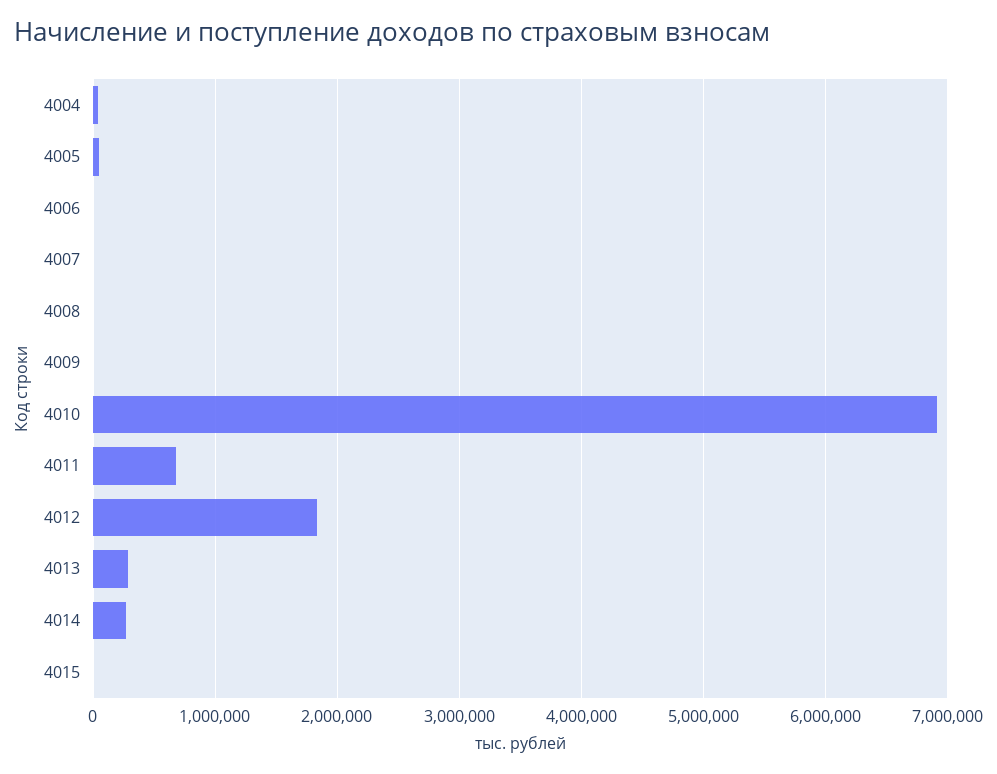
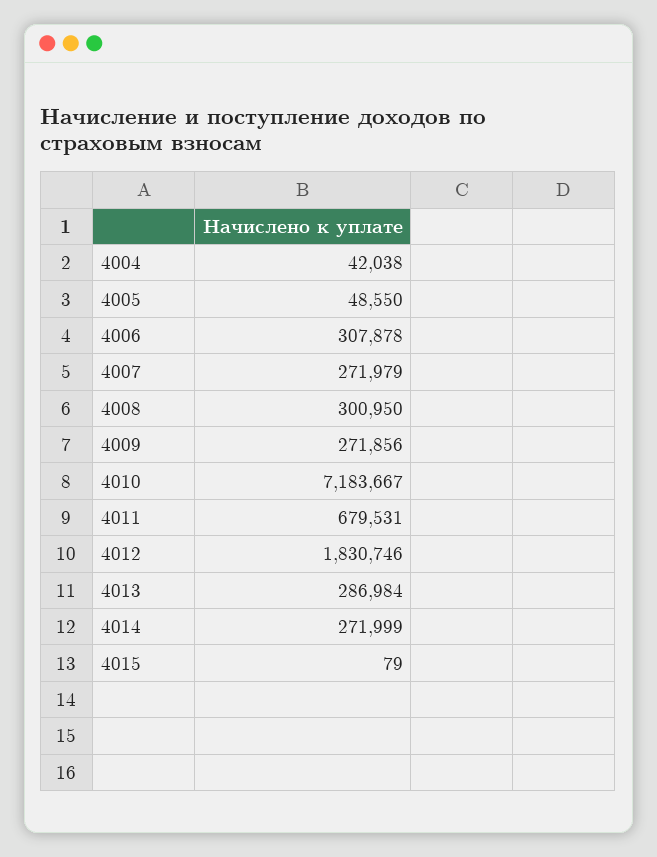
  {
    "4004": 42038,
    "4005": 48550,
-   "4006": 0,
+   "4006": 307878,
-   "4007": 0,
+   "4007": 271979,
-   "4008": 0,
+   "4008": 300950,
-   "4009": 0,
+   "4009": 271856,
-   "4010": 6900000,
+   "4010": 7183667,
    "4011": 679531,
    "4012": 1830746,
    "4013": 286984,
    "4014": 271999,
    "4015": 79
  }

